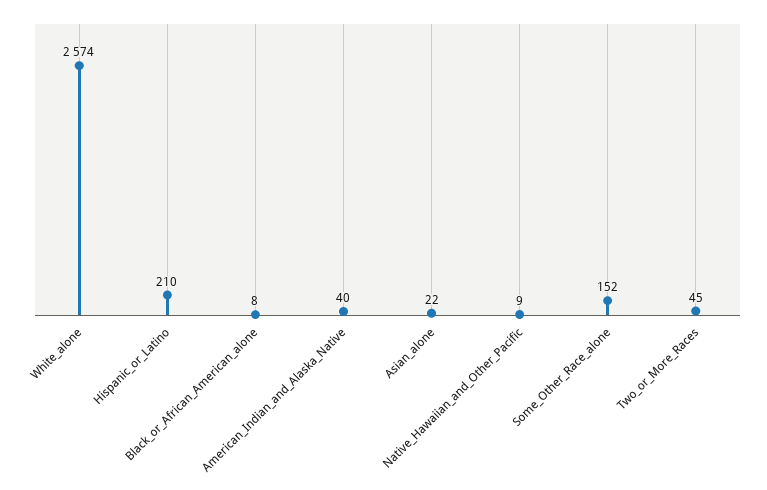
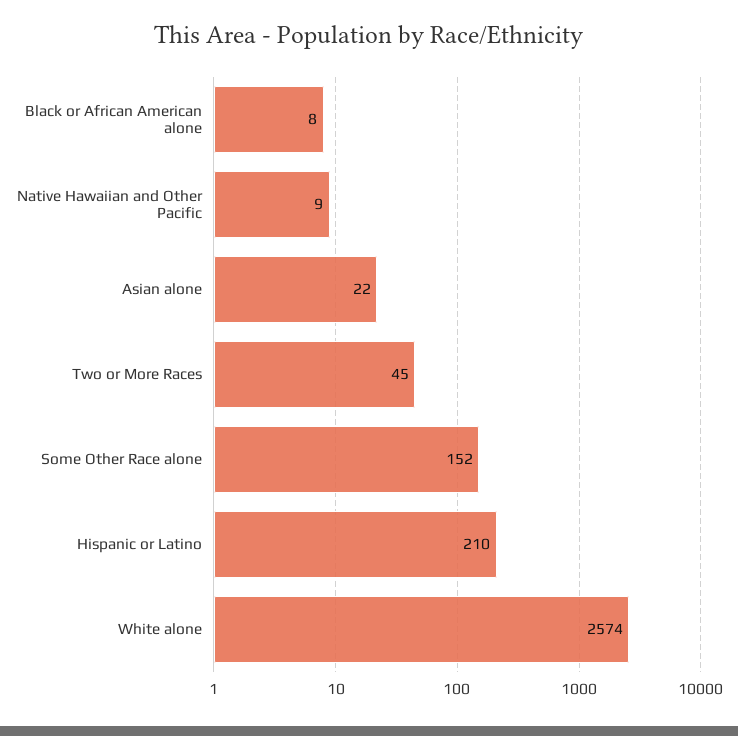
  {
    "White_alone": 2574,
    "Hispanic_or_Latino": 210,
    "Black_or_African_American_alone": 8,
-   "American_Indian_and_Alaska_Native": 40,
    "Asian_alone": 22,
    "Native_Hawaiian_and_Other_Pacific": 9,
    "Some_Other_Race_alone": 152,
    "Two_or_More_Races": 45
  }

